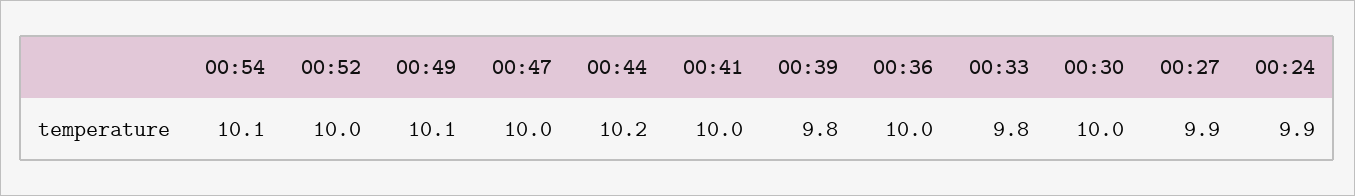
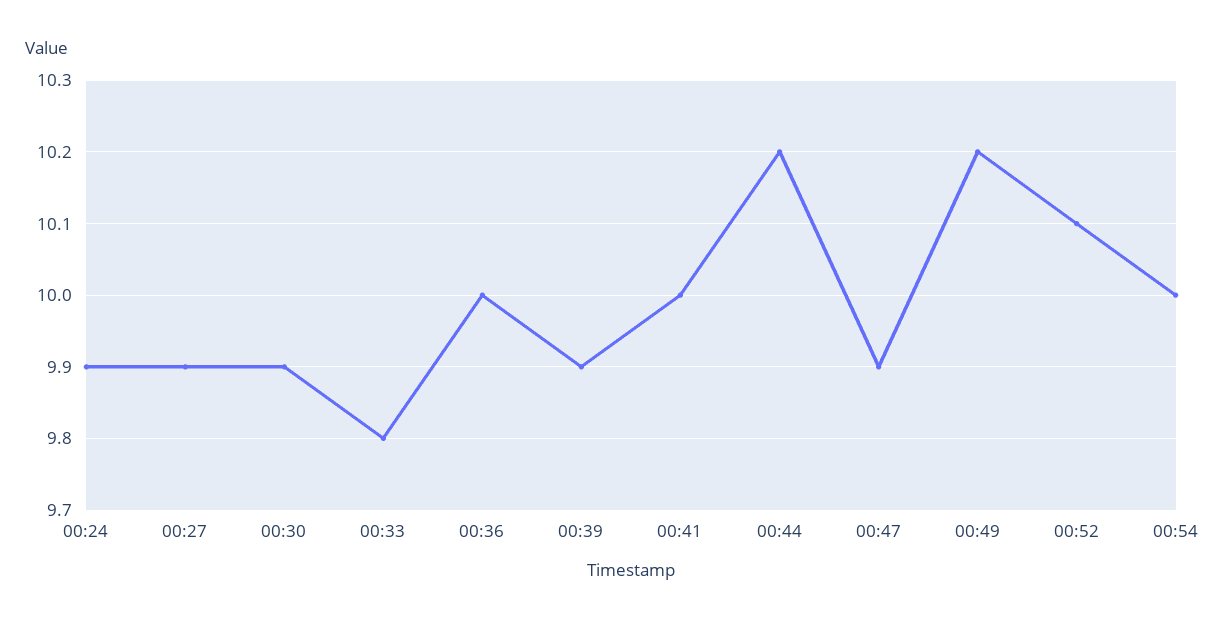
  {
-   "00:54": 10.1,
+   "00:54": 10,
-   "00:52": 10,
+   "00:52": 10.1,
-   "00:49": 10.1,
+   "00:49": 10.2,
-   "00:47": 10,
+   "00:47": 9.9,
    "00:44": 10.2,
    "00:41": 10,
-   "00:39": 9.8,
+   "00:39": 9.9,
    "00:36": 10,
    "00:33": 9.8,
-   "00:30": 10,
+   "00:30": 9.9,
    "00:27": 9.9,
    "00:24": 9.9
  }

